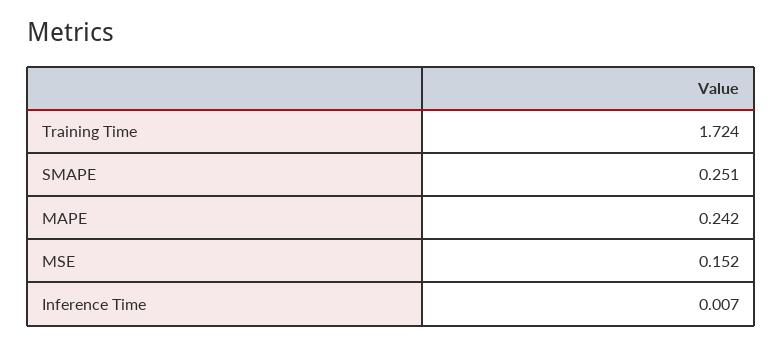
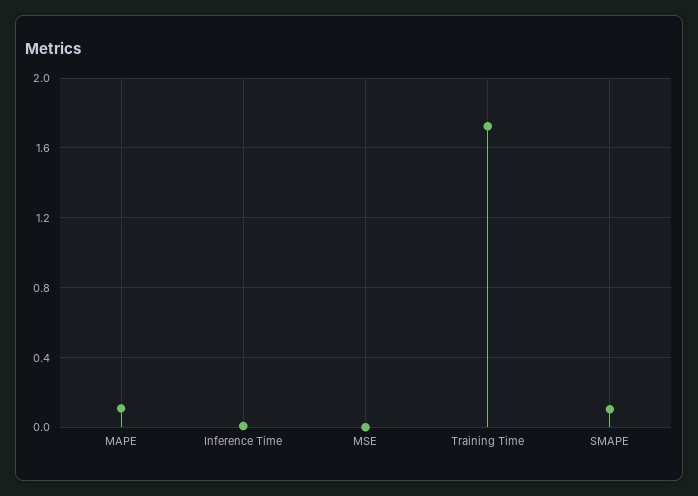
  {
    "Training Time": 1.724,
-   "SMAPE": 0.251,
+   "SMAPE": 0.1,
-   "MAPE": 0.242,
+   "MAPE": 0.1,
-   "MSE": 0.152,
+   "MSE": 0,
    "Inference Time": 0.007
  }

